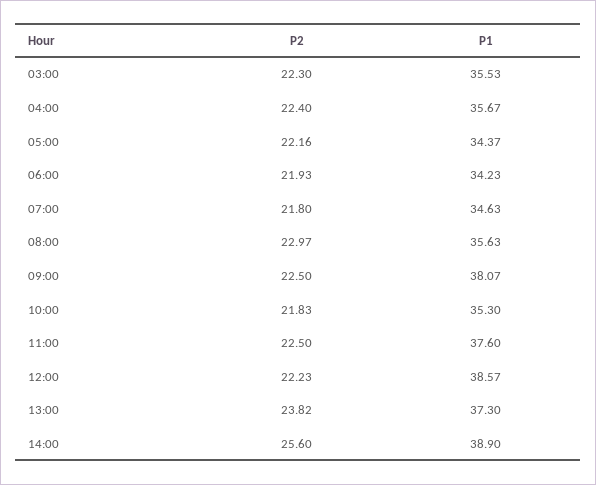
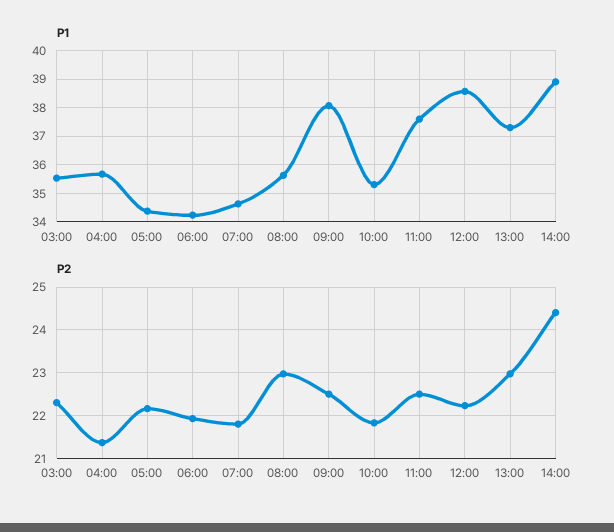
  {
    "P2": {
      "03:00": 22.3,
-     "04:00": 22.4,
+     "04:00": 21.4,
      "05:00": 22.16,
      "06:00": 21.93,
      "07:00": 21.8,
      "08:00": 22.97,
      "09:00": 22.5,
      "10:00": 21.83,
      "11:00": 22.5,
      "12:00": 22.23,
-     "13:00": 23.82,
+     "13:00": 23,
-     "14:00": 25.6
+     "14:00": 24.4
    },
    "P1": {
      "03:00": 35.53,
      "04:00": 35.67,
      "05:00": 34.37,
      "06:00": 34.23,
      "07:00": 34.63,
      "08:00": 35.63,
      "09:00": 38.07,
      "10:00": 35.3,
      "11:00": 37.6,
      "12:00": 38.57,
      "13:00": 37.3,
      "14:00": 38.9
    }
  }

